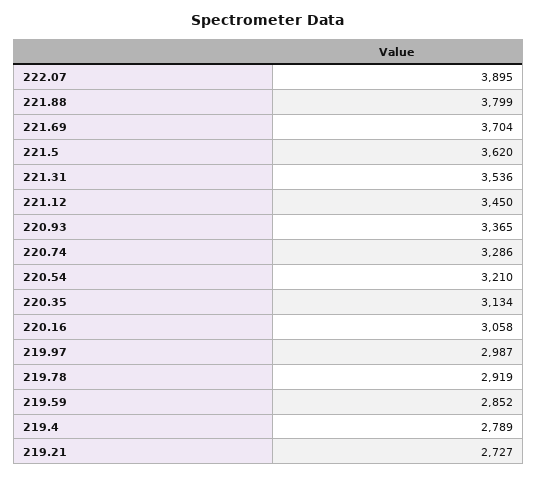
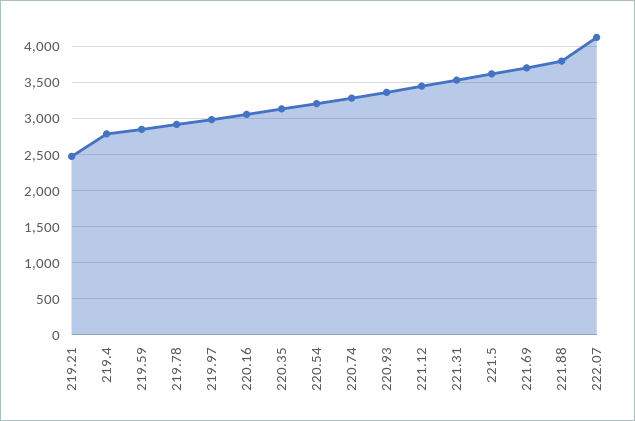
  {
-   "222.07": 3895,
+   "222.07": 4100,
    "221.88": 3799,
    "221.69": 3704,
    "221.5": 3620,
    "221.31": 3536,
    "221.12": 3450,
    "220.93": 3365,
    "220.74": 3286,
    "220.54": 3210,
    "220.35": 3134,
    "220.16": 3058,
    "219.97": 2987,
    "219.78": 2919,
    "219.59": 2852,
    "219.4": 2789,
-   "219.21": 2727
+   "219.21": 2500
  }

